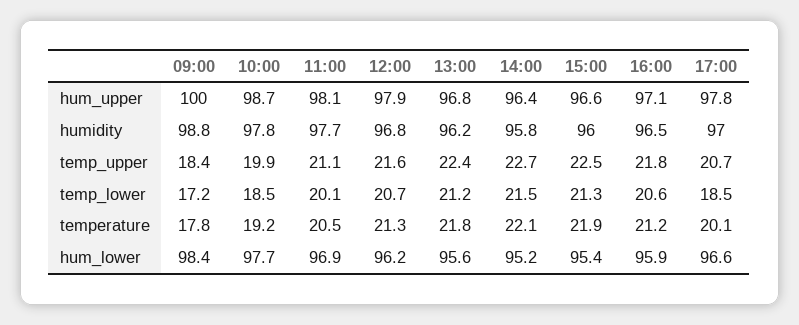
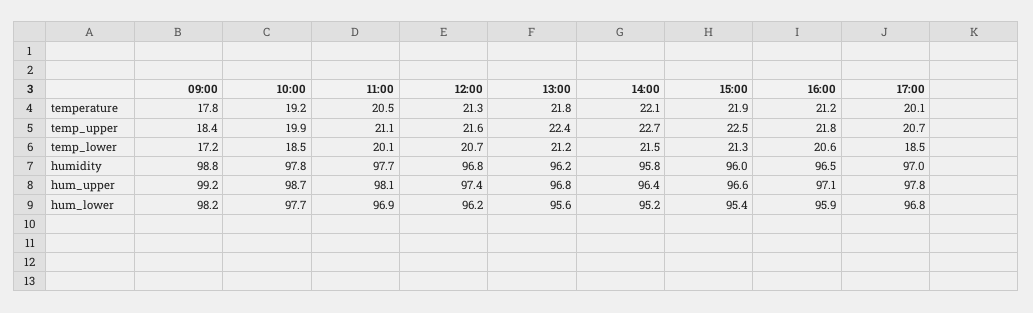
  {
    "09:00": {
-     "hum_upper": 100,
+     "hum_upper": 99.2,
      "humidity": 98.8,
      "temp_upper": 18.4,
      "temp_lower": 17.2,
      "temperature": 17.8,
-     "hum_lower": 98.4
+     "hum_lower": 98.2
    },
    "10:00": {
      "hum_upper": 98.7,
      "humidity": 97.8,
      "temp_upper": 19.9,
      "temp_lower": 18.5,
      "temperature": 19.2,
      "hum_lower": 97.7
    },
    "11:00": {
      "hum_upper": 98.1,
      "humidity": 97.7,
      "temp_upper": 21.1,
      "temp_lower": 20.1,
      "temperature": 20.5,
      "hum_lower": 96.9
    },
    "12:00": {
-     "hum_upper": 97.9,
+     "hum_upper": 97.4,
      "humidity": 96.8,
      "temp_upper": 21.6,
      "temp_lower": 20.7,
      "temperature": 21.3,
      "hum_lower": 96.2
    },
    "13:00": {
      "hum_upper": 96.8,
      "humidity": 96.2,
      "temp_upper": 22.4,
      "temp_lower": 21.2,
      "temperature": 21.8,
      "hum_lower": 95.6
    },
    "14:00": {
      "hum_upper": 96.4,
      "humidity": 95.8,
      "temp_upper": 22.7,
      "temp_lower": 21.5,
      "temperature": 22.1,
      "hum_lower": 95.2
    },
    "15:00": {
      "hum_upper": 96.6,
      "humidity": 96,
      "temp_upper": 22.5,
      "temp_lower": 21.3,
      "temperature": 21.9,
      "hum_lower": 95.4
    },
    "16:00": {
      "hum_upper": 97.1,
      "humidity": 96.5,
      "temp_upper": 21.8,
      "temp_lower": 20.6,
      "temperature": 21.2,
      "hum_lower": 95.9
    },
    "17:00": {
      "hum_upper": 97.8,
      "humidity": 97,
      "temp_upper": 20.7,
      "temp_lower": 18.5,
      "temperature": 20.1,
-     "hum_lower": 96.6
+     "hum_lower": 96.8
    }
  }

